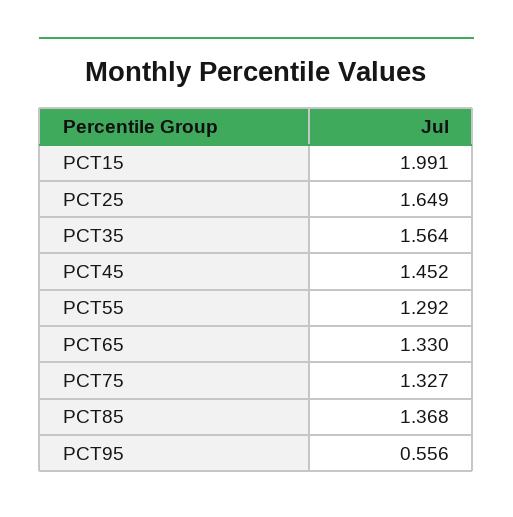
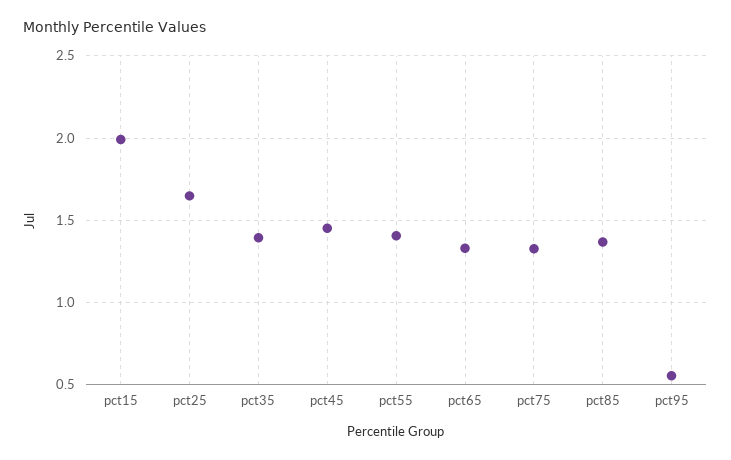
  {
    "PCT15": 1.991,
    "PCT25": 1.649,
-   "PCT35": 1.564,
+   "PCT35": 1.4,
    "PCT45": 1.452,
-   "PCT55": 1.292,
+   "PCT55": 1.4,
    "PCT65": 1.33,
    "PCT75": 1.327,
    "PCT85": 1.368,
    "PCT95": 0.556
  }

